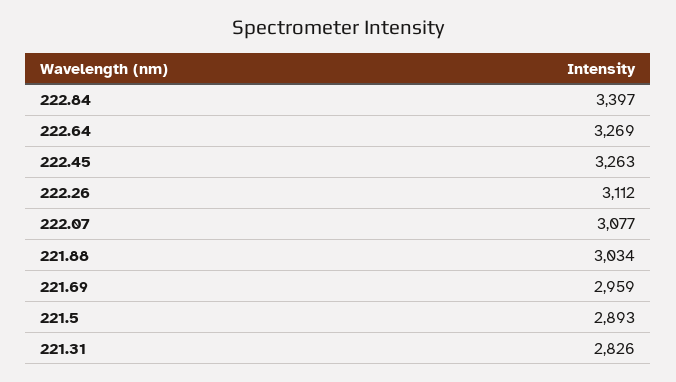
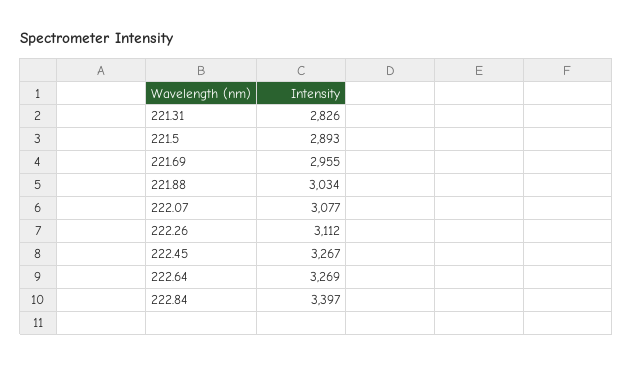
  {
    "222.84": 3397,
    "222.64": 3269,
-   "222.45": 3263,
+   "222.45": 3267,
    "222.26": 3112,
    "222.07": 3077,
    "221.88": 3034,
-   "221.69": 2959,
+   "221.69": 2955,
    "221.5": 2893,
    "221.31": 2826
  }

